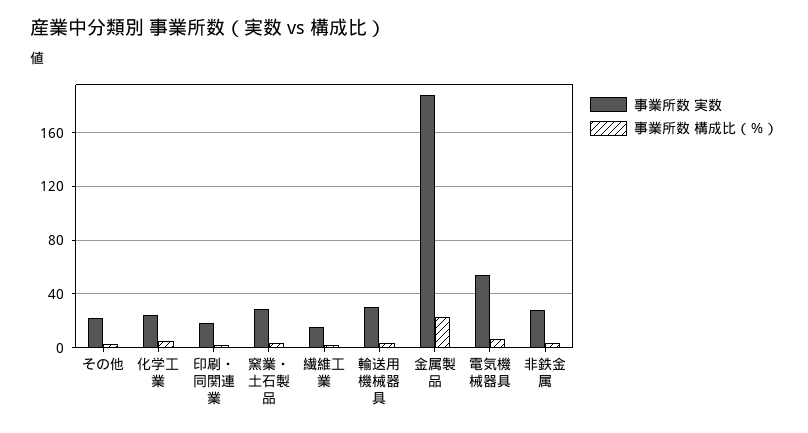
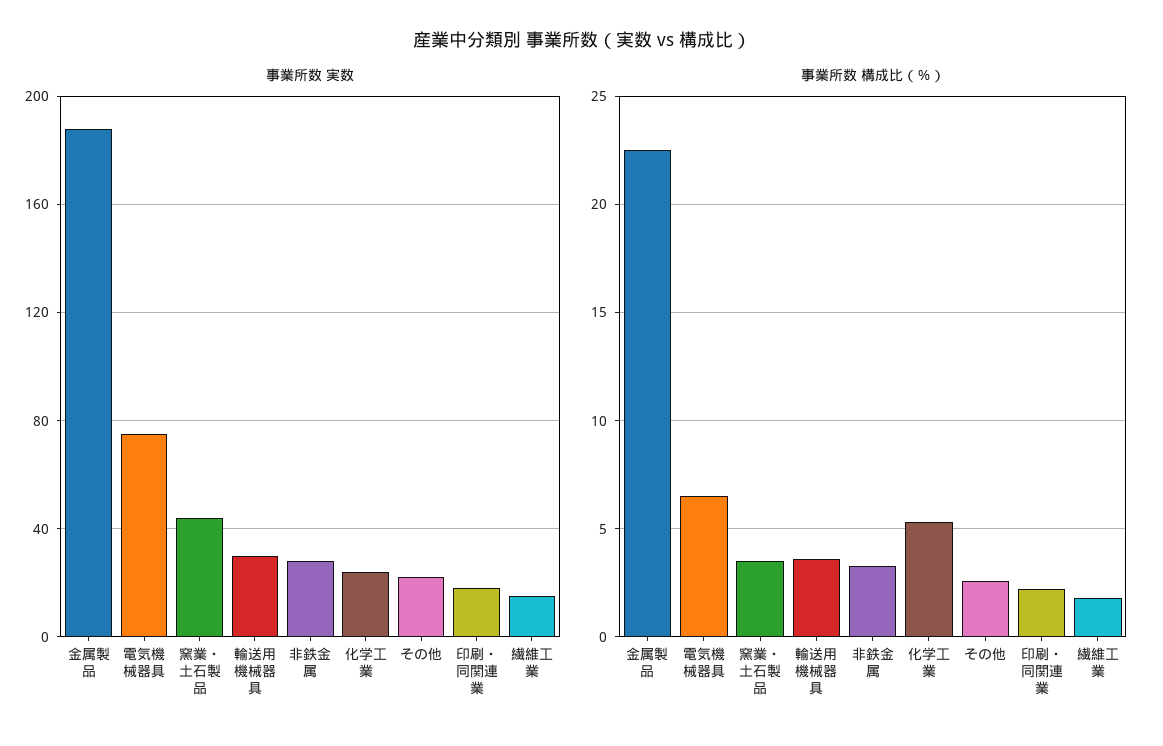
  {
    "事業所数 実数": {
      "その他": 20,
      "化学工業": 25,
      "印刷・同関連業": 20,
-     "窯業・土石製品": 30,
+     "窯業・土石製品": 45,
      "繊維工業": 15,
      "輸送用機械器具": 30,
      "金属製品": 190,
-     "電気機械器具": 55,
+     "電気機械器具": 75,
      "非鉄金属": 30
    },
    "事業所数 構成比（％）": {
      "その他": 2.5,
      "化学工業": 5.5,
      "印刷・同関連業": 2,
      "窯業・土石製品": 3.5,
      "繊維工業": 2,
      "輸送用機械器具": 3.5,
      "金属製品": 22.5,
      "電気機械器具": 6.5,
      "非鉄金属": 3.5
    }
  }

